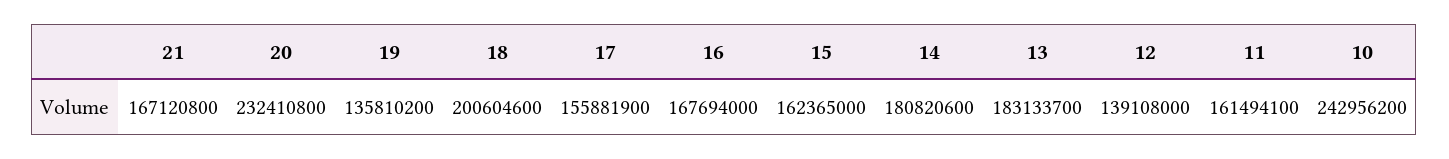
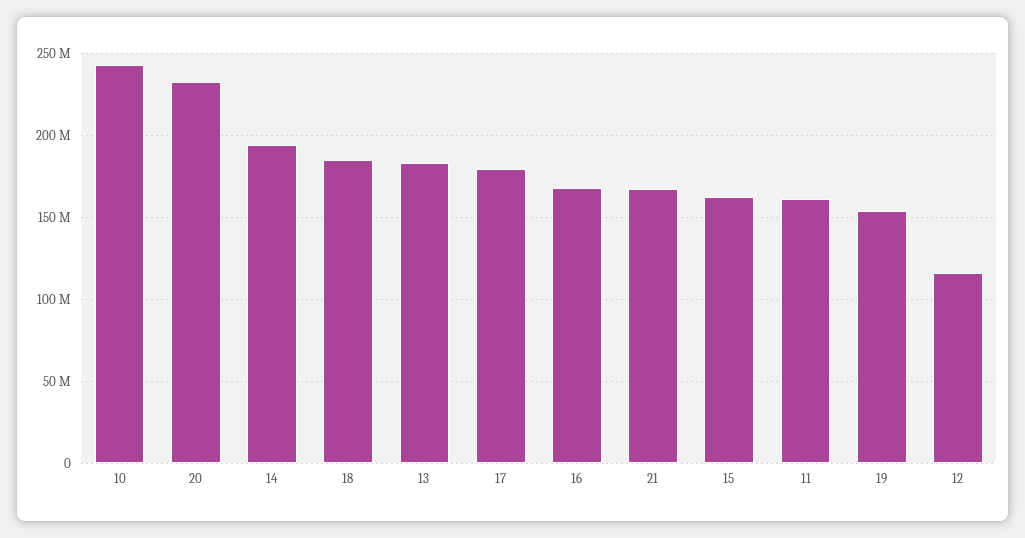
  {
    "21": 167120800,
    "20": 232410800,
-   "19": 135810200,
+   "19": 155000000,
-   "18": 200604600,
+   "18": 185000000,
-   "17": 155881900,
+   "17": 180000000,
    "16": 167694000,
    "15": 162365000,
-   "14": 180820600,
+   "14": 195000000,
    "13": 183133700,
-   "12": 139108000,
+   "12": 115000000,
    "11": 161494100,
    "10": 242956200
  }

